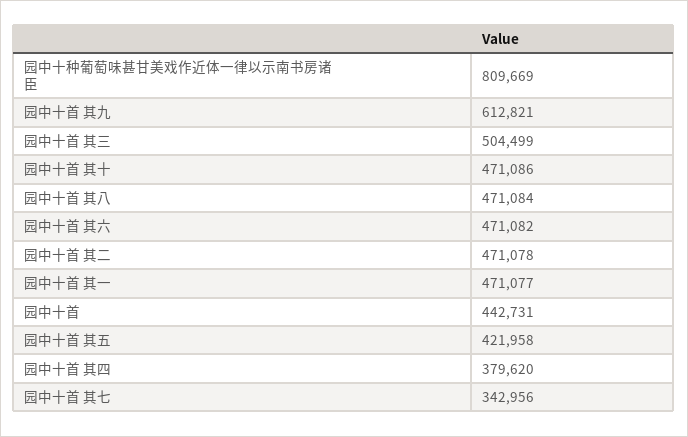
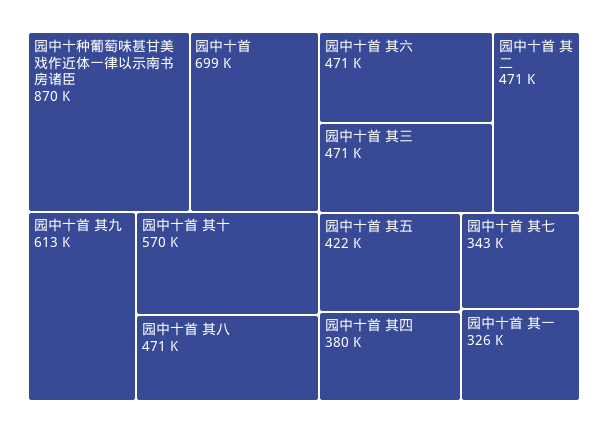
  {
-   "园中十种葡萄味甚甘美戏作近体一律以示南书房诸臣": 809669,
+   "园中十种葡萄味甚甘美戏作近体一律以示南书房诸臣": 870000,
    "园中十首 其九": 612821,
-   "园中十首 其三": 504499,
+   "园中十首 其三": 471000,
-   "园中十首 其十": 471086,
+   "园中十首 其十": 570000,
    "园中十首 其八": 471084,
    "园中十首 其六": 471082,
    "园中十首 其二": 471078,
-   "园中十首 其一": 471077,
+   "园中十首 其一": 326000,
-   "园中十首": 442731,
+   "园中十首": 699000,
    "园中十首 其五": 421958,
    "园中十首 其四": 379620,
    "园中十首 其七": 342956
  }

